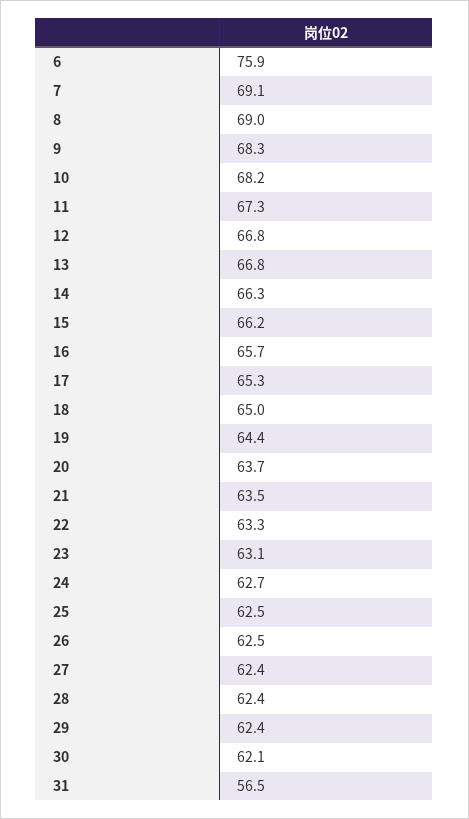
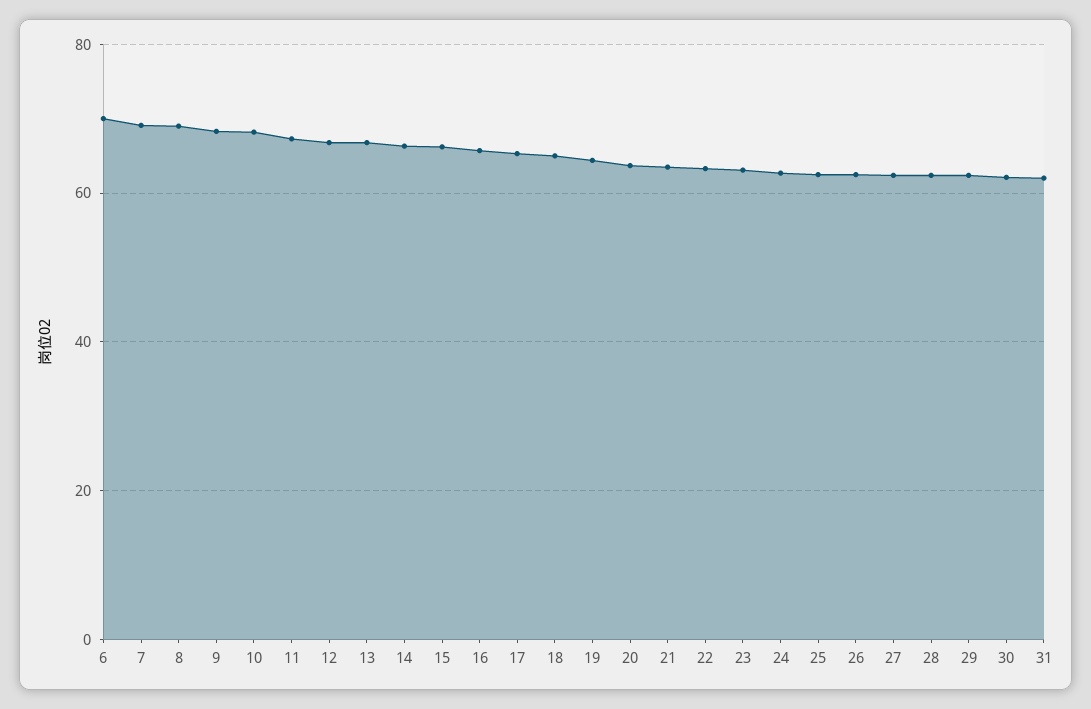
  {
-   "6": 75.9,
+   "6": 70,
    "7": 69.1,
    "8": 69,
    "9": 68.3,
    "10": 68.2,
    "11": 67.3,
    "12": 66.8,
    "13": 66.8,
    "14": 66.3,
    "15": 66.2,
    "16": 65.7,
    "17": 65.3,
    "18": 65,
    "19": 64.4,
    "20": 63.7,
    "21": 63.5,
    "22": 63.3,
    "23": 63.1,
    "24": 62.7,
    "25": 62.5,
    "26": 62.5,
    "27": 62.4,
    "28": 62.4,
    "29": 62.4,
    "30": 62.1,
-   "31": 56.5
+   "31": 62
  }

